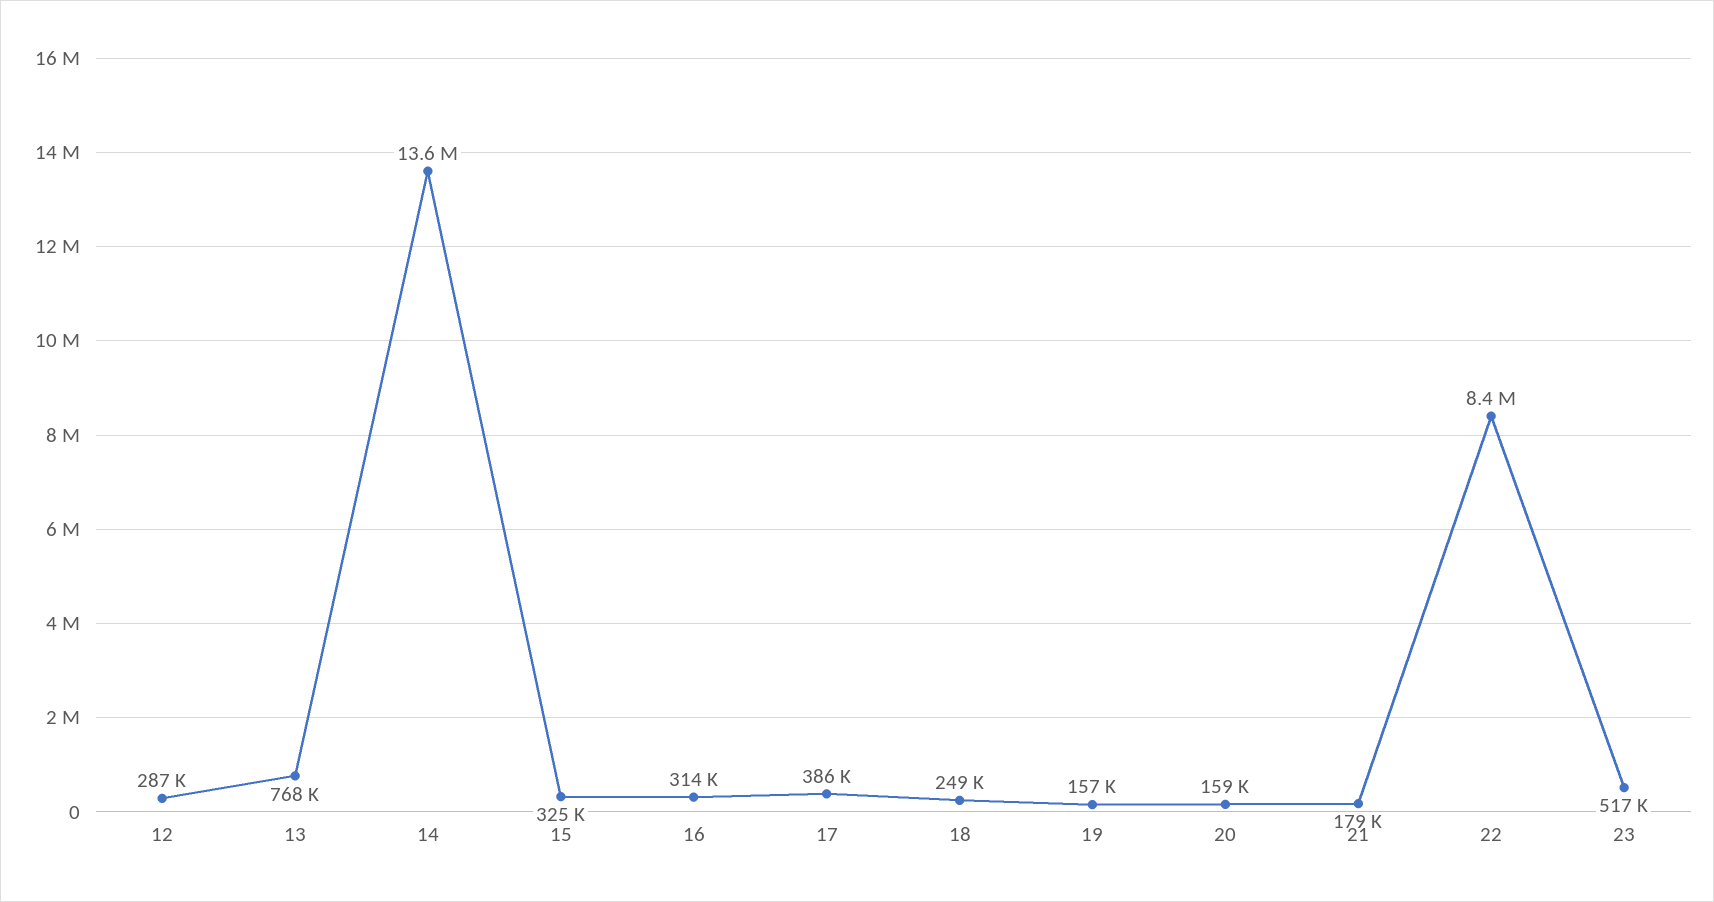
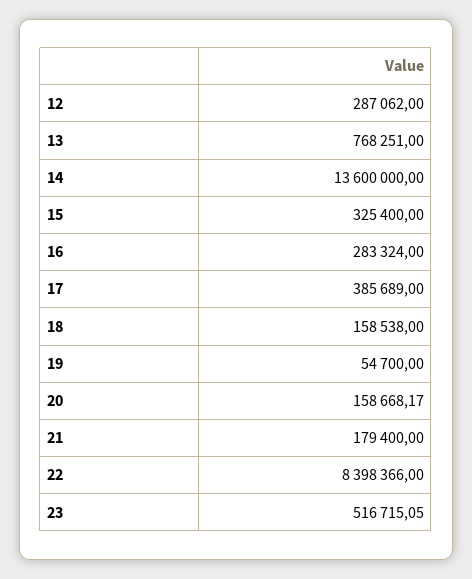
  {
    "12": 287062,
    "13": 768251,
    "14": 13600000,
    "15": 325400,
-   "16": 314000,
+   "16": 283324,
    "17": 385689,
-   "18": 249000,
+   "18": 158538,
-   "19": 157000,
+   "19": 54700,
    "20": 158668.17,
    "21": 179400,
    "22": 8398366,
    "23": 516715.05
  }

